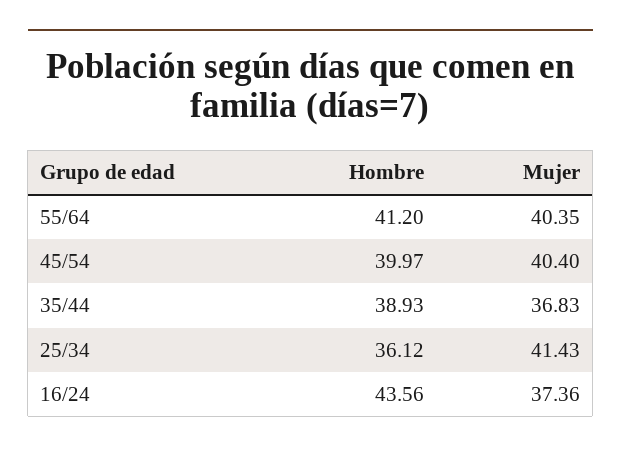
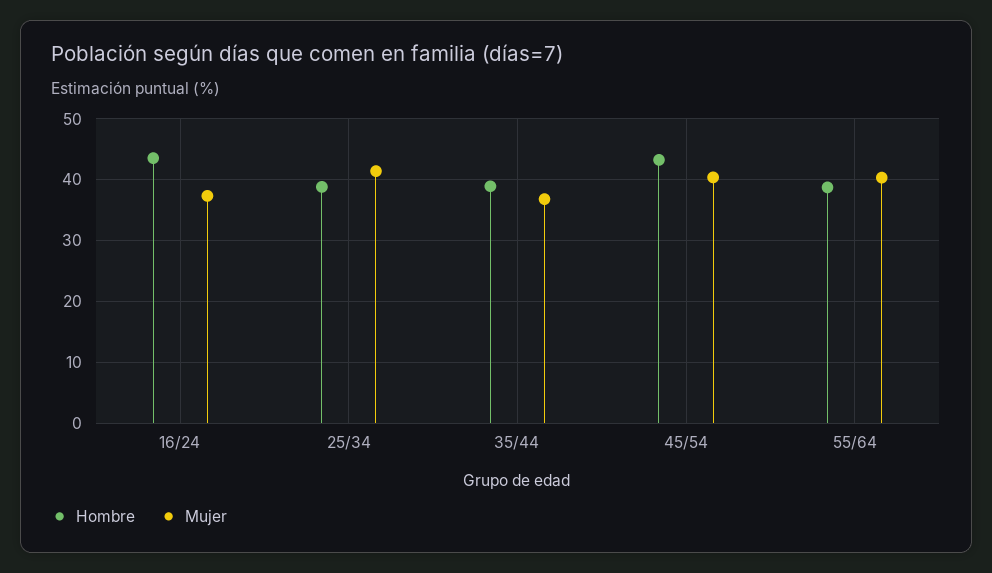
  {
    "Hombre": {
-     "55/64": 41.2,
+     "55/64": 39,
-     "45/54": 39.97,
+     "45/54": 43,
      "35/44": 38.93,
-     "25/34": 36.12,
+     "25/34": 39,
      "16/24": 43.56
    },
    "Mujer": {
      "55/64": 40.35,
      "45/54": 40.4,
      "35/44": 36.83,
      "25/34": 41.43,
      "16/24": 37.36
    }
  }

